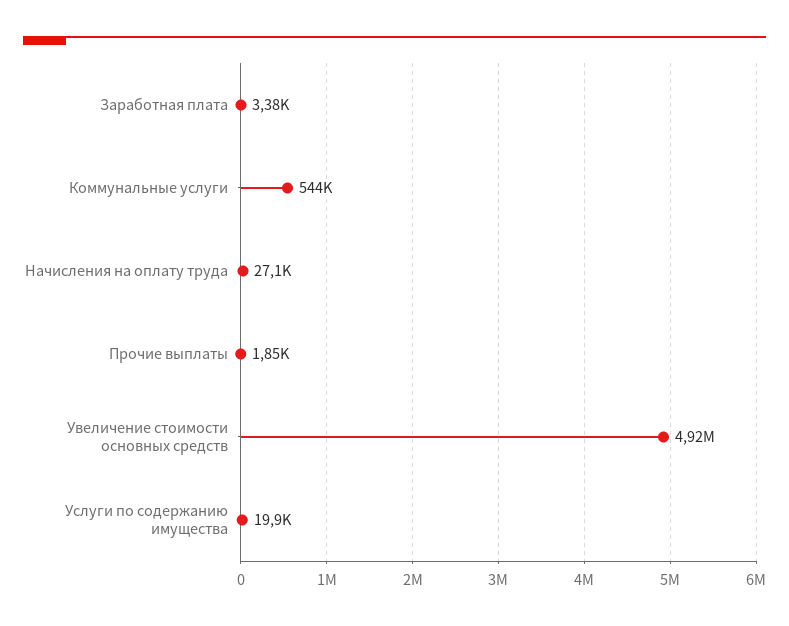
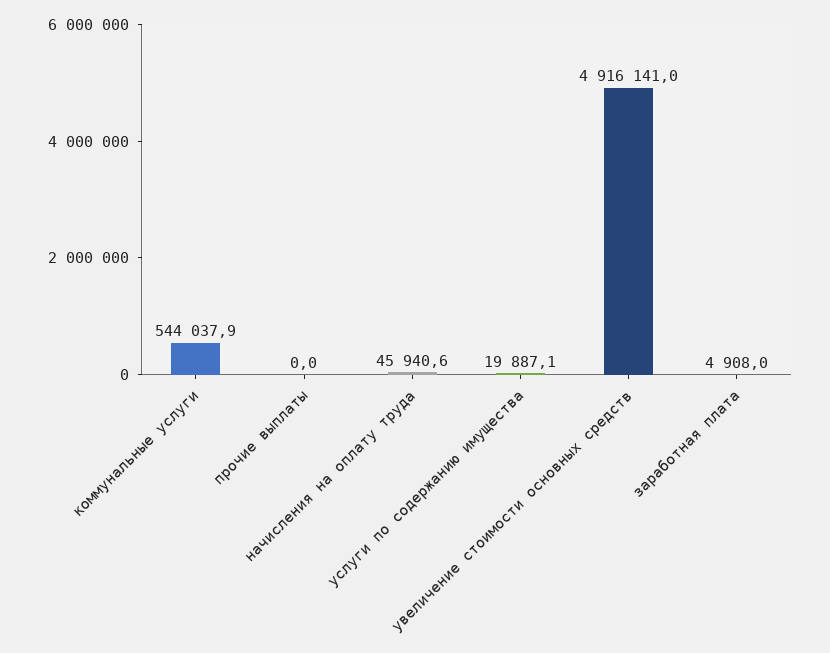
  {
-   "Заработная плата": 3380,
+   "Заработная плата": 4908,
    "Коммунальные услуги": 544037.9,
-   "Начисления на оплату труда": 27100,
+   "Начисления на оплату труда": 45940.6,
-   "Прочие выплаты": 1850,
+   "Прочие выплаты": 0,
    "Увеличение стоимости основных средств": 4916141,
    "Услуги по содержанию имущества": 19887.1
  }

